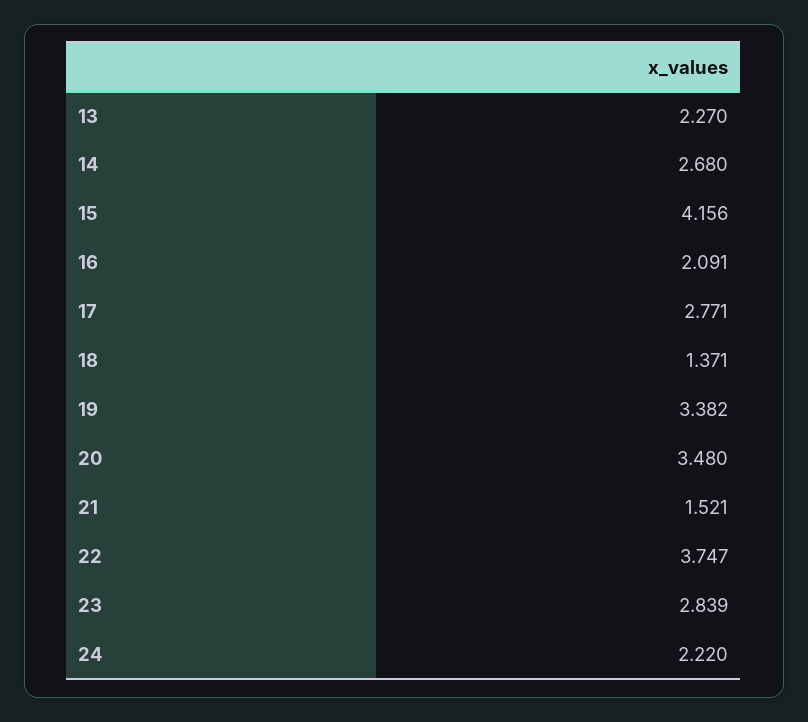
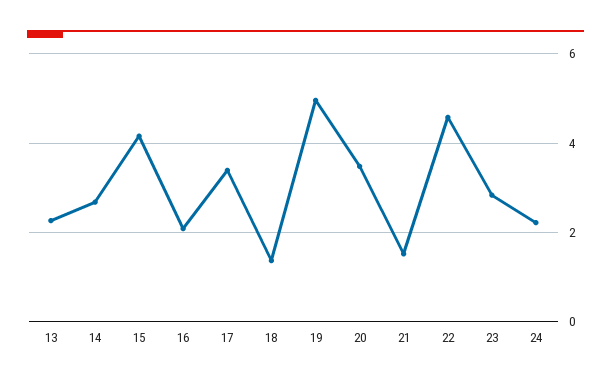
  {
    "13": 2.27,
    "14": 2.68,
    "15": 4.156,
    "16": 2.091,
-   "17": 2.771,
+   "17": 3.4,
    "18": 1.371,
-   "19": 3.382,
+   "19": 5,
    "20": 3.48,
    "21": 1.521,
-   "22": 3.747,
+   "22": 4.6,
    "23": 2.839,
    "24": 2.22
  }

